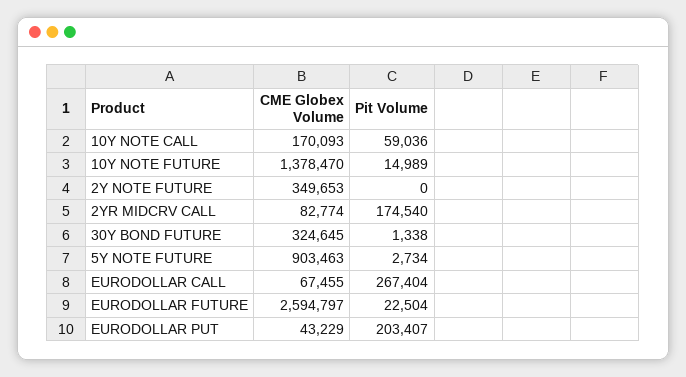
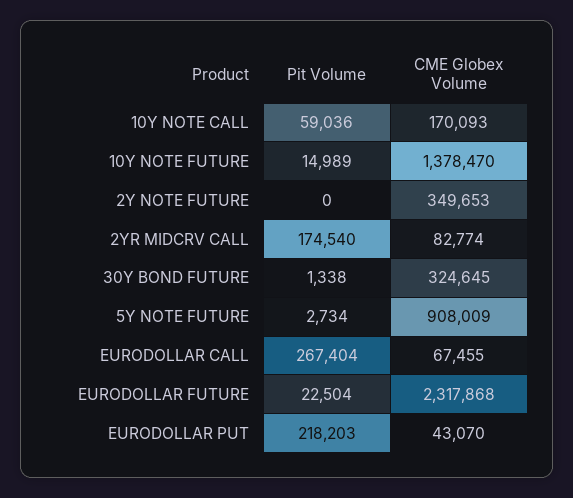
  {
    "CME Globex Volume": {
      "10Y NOTE CALL": 170093,
      "10Y NOTE FUTURE": 1378470,
      "2Y NOTE FUTURE": 349653,
      "2YR MIDCRV CALL": 82774,
      "30Y BOND FUTURE": 324645,
-     "5Y NOTE FUTURE": 903463,
+     "5Y NOTE FUTURE": 908009,
      "EURODOLLAR CALL": 67455,
-     "EURODOLLAR FUTURE": 2594797,
+     "EURODOLLAR FUTURE": 2317868,
-     "EURODOLLAR PUT": 43229
+     "EURODOLLAR PUT": 43070
    },
    "Pit Volume": {
      "10Y NOTE CALL": 59036,
      "10Y NOTE FUTURE": 14989,
      "2Y NOTE FUTURE": 0,
      "2YR MIDCRV CALL": 174540,
      "30Y BOND FUTURE": 1338,
      "5Y NOTE FUTURE": 2734,
      "EURODOLLAR CALL": 267404,
      "EURODOLLAR FUTURE": 22504,
-     "EURODOLLAR PUT": 203407
+     "EURODOLLAR PUT": 218203
    }
  }

